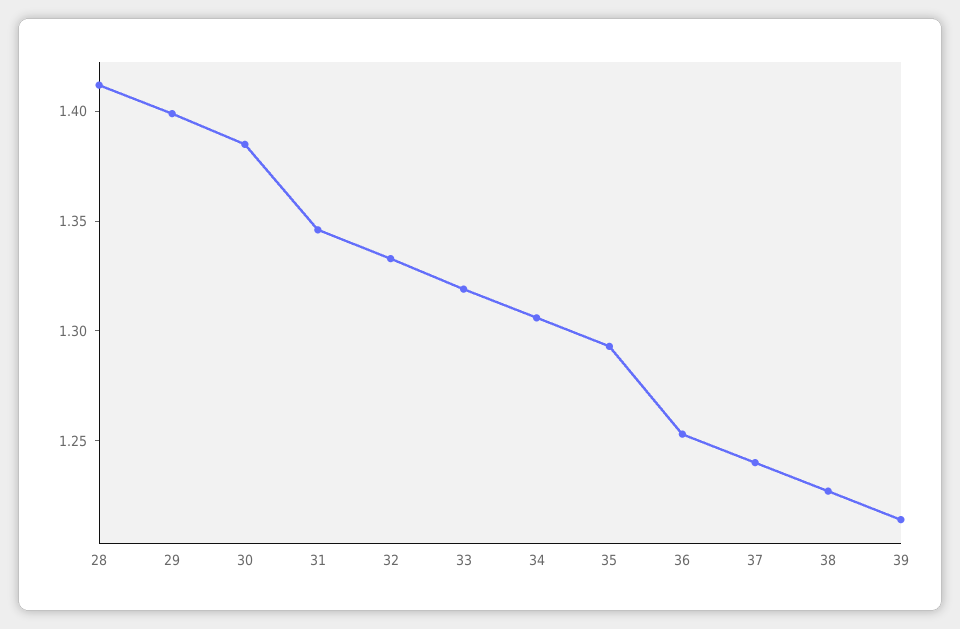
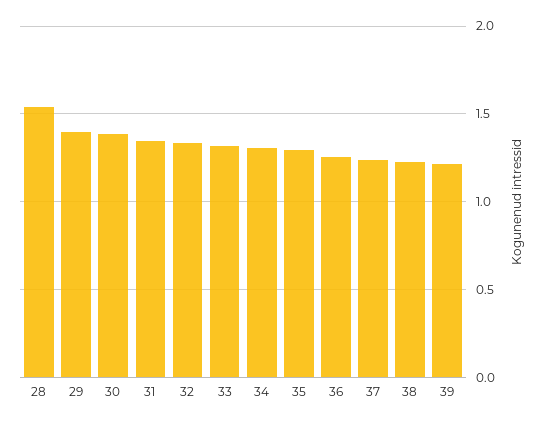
  {
-   "28": 1.41,
+   "28": 1.55,
    "29": 1.4,
    "30": 1.39,
    "31": 1.35,
    "32": 1.33,
    "33": 1.32,
    "34": 1.31,
    "35": 1.29,
    "36": 1.25,
    "37": 1.24,
    "38": 1.23,
    "39": 1.21
  }

